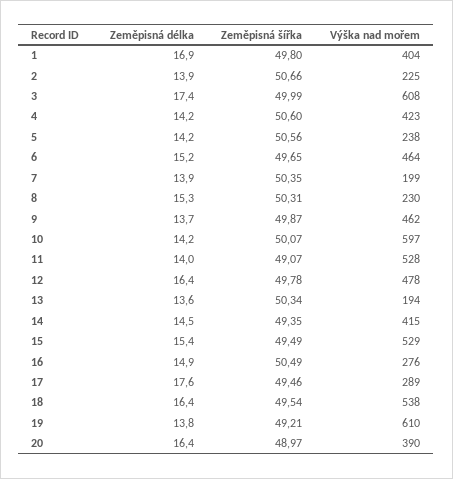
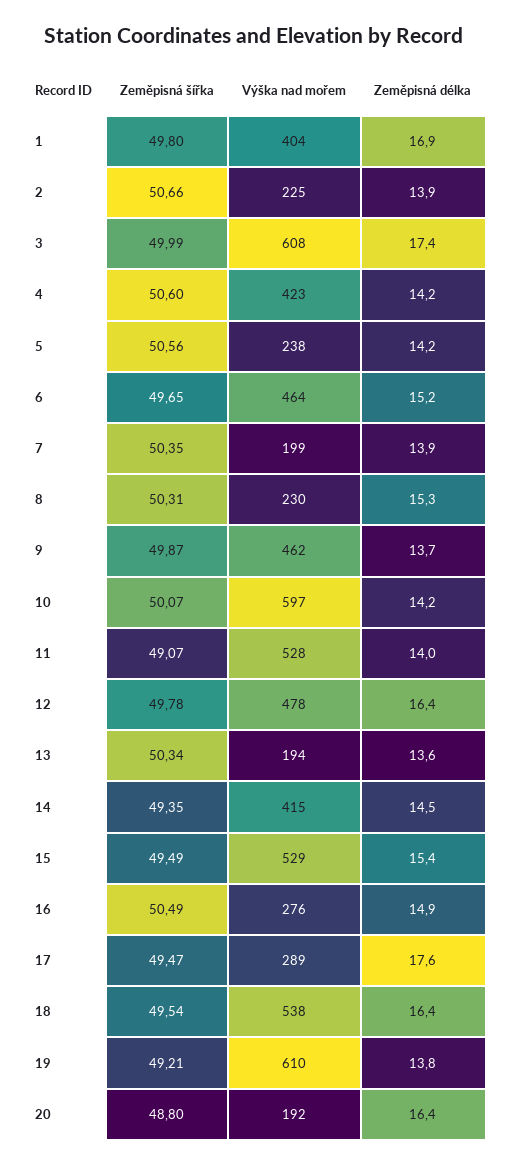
  {
    "Zeměpisná délka": {
      "1": 16.9,
      "2": 13.9,
      "3": 17.4,
      "4": 14.2,
      "5": 14.2,
      "6": 15.2,
      "7": 13.9,
      "8": 15.3,
      "9": 13.7,
      "10": 14.2,
      "11": 14,
      "12": 16.4,
      "13": 13.6,
      "14": 14.5,
      "15": 15.4,
      "16": 14.9,
      "17": 17.6,
      "18": 16.4,
      "19": 13.8,
      "20": 16.4
    },
    "Zeměpisná šířka": {
      "1": 49.8,
      "2": 50.66,
      "3": 49.99,
      "4": 50.6,
      "5": 50.56,
      "6": 49.65,
      "7": 50.35,
      "8": 50.31,
      "9": 49.87,
      "10": 50.07,
      "11": 49.07,
      "12": 49.78,
      "13": 50.34,
      "14": 49.35,
      "15": 49.49,
      "16": 50.49,
-     "17": 49.46,
+     "17": 49.47,
      "18": 49.54,
      "19": 49.21,
-     "20": 48.97
+     "20": 48.8
    },
    "Výška nad mořem": {
      "1": 404,
      "2": 225,
      "3": 608,
      "4": 423,
      "5": 238,
      "6": 464,
      "7": 199,
      "8": 230,
      "9": 462,
      "10": 597,
      "11": 528,
      "12": 478,
      "13": 194,
      "14": 415,
      "15": 529,
      "16": 276,
      "17": 289,
      "18": 538,
      "19": 610,
-     "20": 390
+     "20": 192
    }
  }

